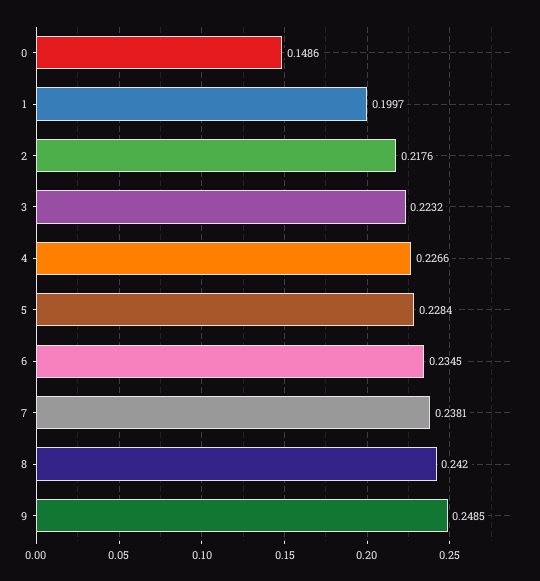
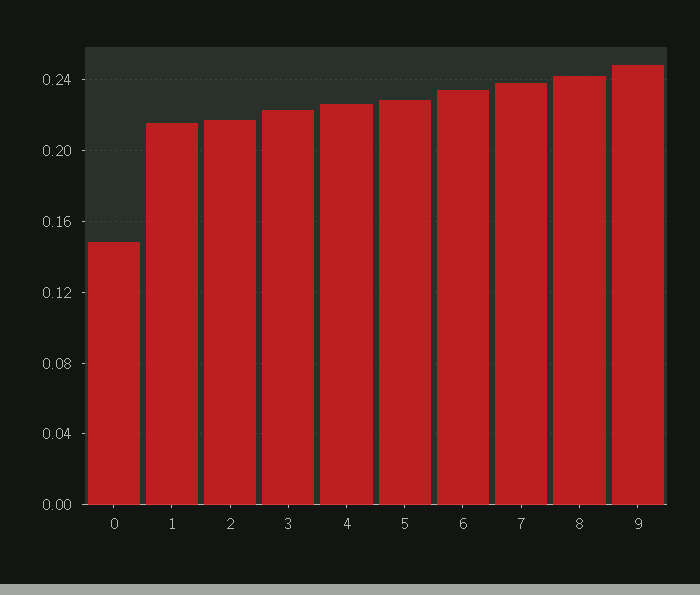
  {
    "0": 0.1486,
-   "1": 0.1997,
+   "1": 0.215,
    "2": 0.2176,
    "3": 0.2232,
    "4": 0.2266,
    "5": 0.2284,
    "6": 0.2345,
    "7": 0.2381,
    "8": 0.242,
    "9": 0.2485
  }

